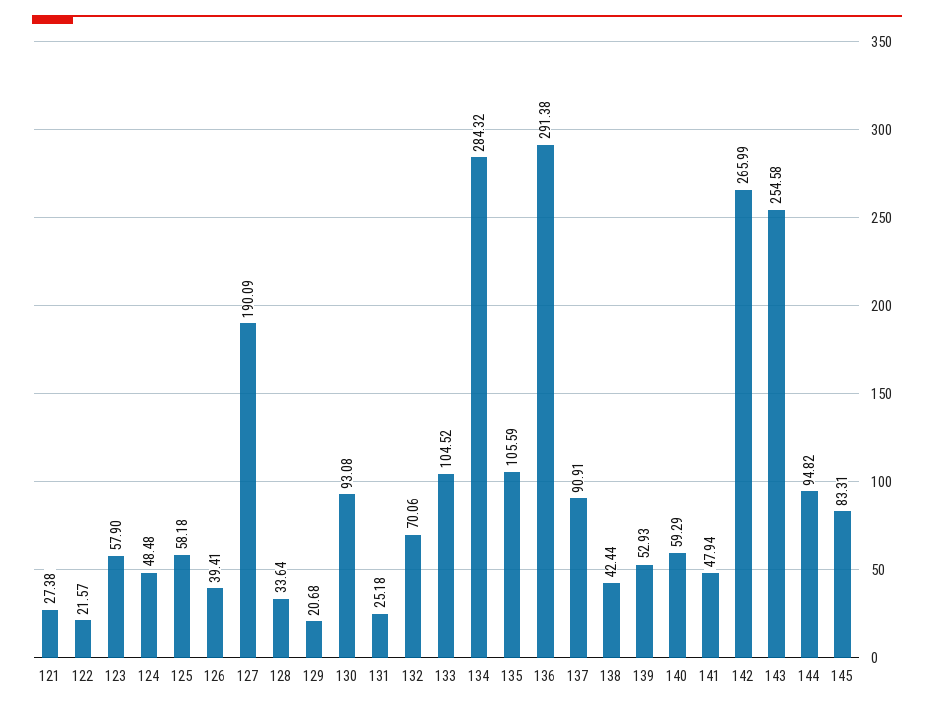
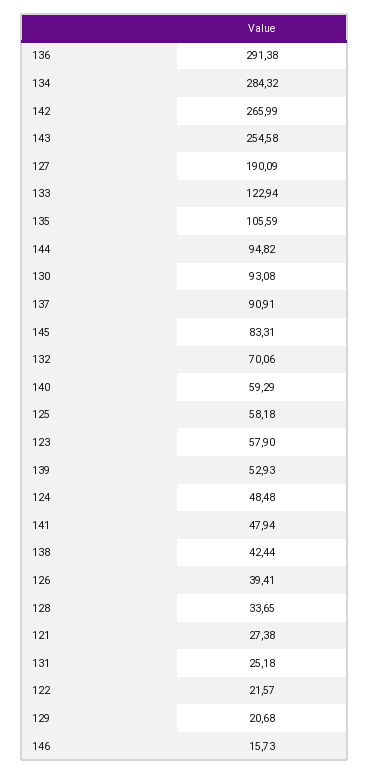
  {
    "121": 27.38,
    "122": 21.57,
    "123": 57.9,
    "124": 48.48,
    "125": 58.18,
    "126": 39.41,
    "127": 190.09,
-   "128": 33.64,
+   "128": 33.65,
    "129": 20.68,
    "130": 93.08,
    "131": 25.18,
    "132": 70.06,
-   "133": 104.52,
+   "133": 122.94,
    "134": 284.32,
    "135": 105.59,
    "136": 291.38,
    "137": 90.91,
    "138": 42.44,
    "139": 52.93,
    "140": 59.29,
    "141": 47.94,
    "142": 265.99,
    "143": 254.58,
    "144": 94.82,
-   "145": 83.31
+   "145": 83.31,
+   "146": 15.73
  }

